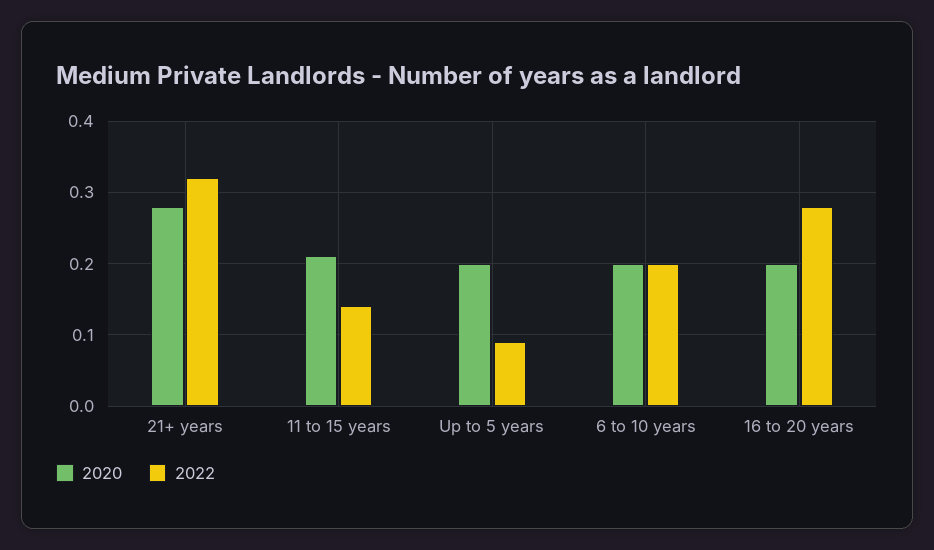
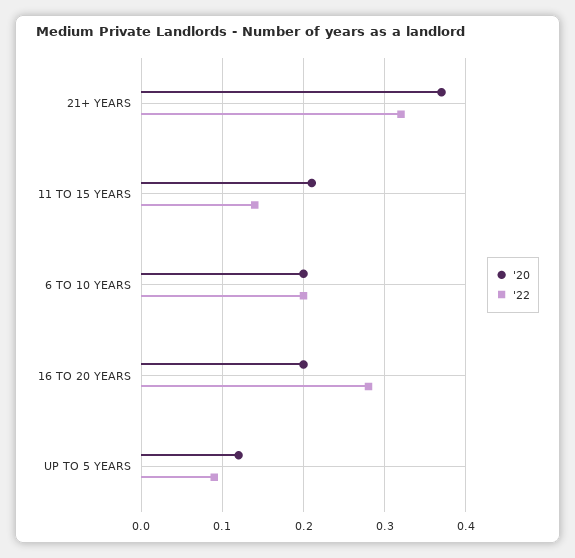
  {
    "2020": {
-     "21+ years": 0.28,
+     "21+ years": 0.37,
      "11 to 15 years": 0.21,
-     "Up to 5 years": 0.2,
+     "Up to 5 years": 0.12,
      "6 to 10 years": 0.2,
      "16 to 20 years": 0.2
    },
    "2022": {
      "21+ years": 0.32,
      "11 to 15 years": 0.14,
      "Up to 5 years": 0.09,
      "6 to 10 years": 0.2,
      "16 to 20 years": 0.28
    }
  }

